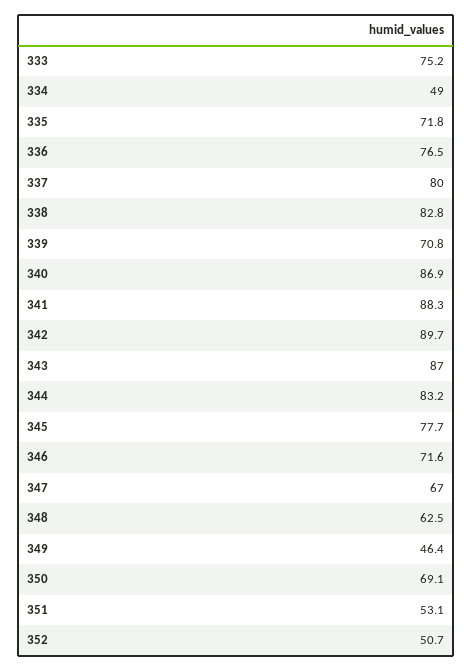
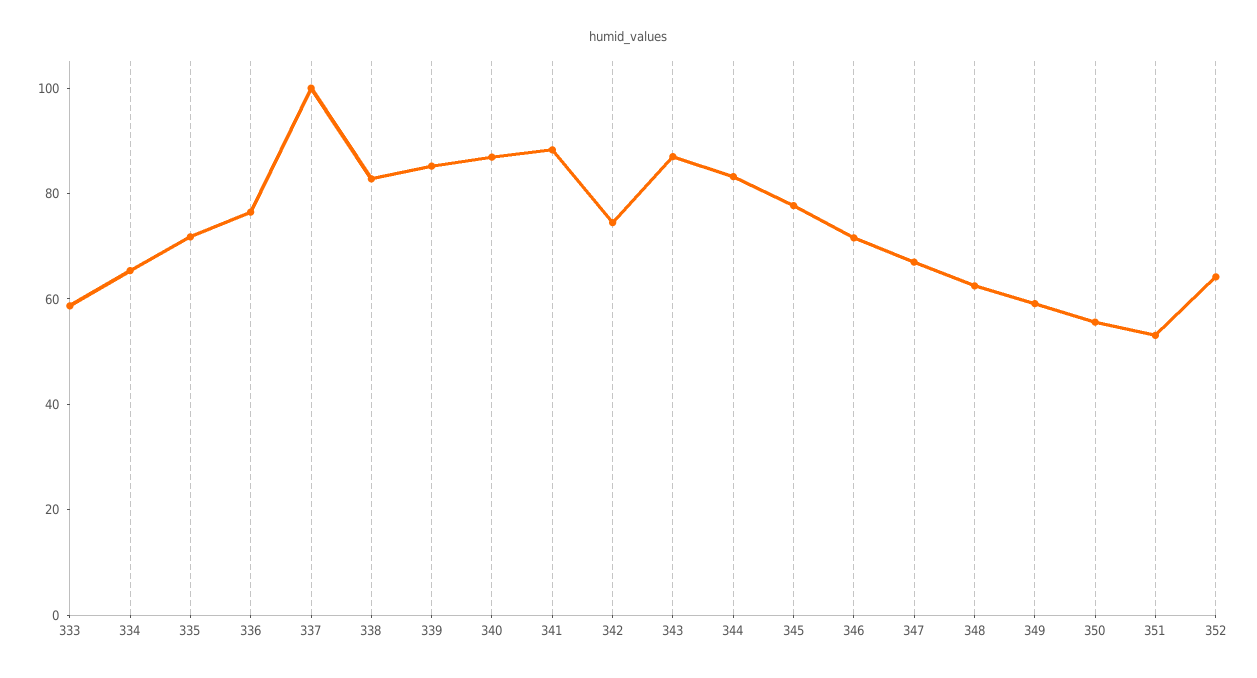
  {
-   "333": 75.2,
+   "333": 60,
-   "334": 49,
+   "334": 65,
    "335": 71.8,
    "336": 76.5,
-   "337": 80,
+   "337": 100,
    "338": 82.8,
-   "339": 70.8,
+   "339": 85,
    "340": 86.9,
    "341": 88.3,
-   "342": 89.7,
+   "342": 75,
    "343": 87,
    "344": 83.2,
    "345": 77.7,
    "346": 71.6,
    "347": 67,
    "348": 62.5,
-   "349": 46.4,
+   "349": 60,
-   "350": 69.1,
+   "350": 55,
    "351": 53.1,
-   "352": 50.7
+   "352": 65
  }

